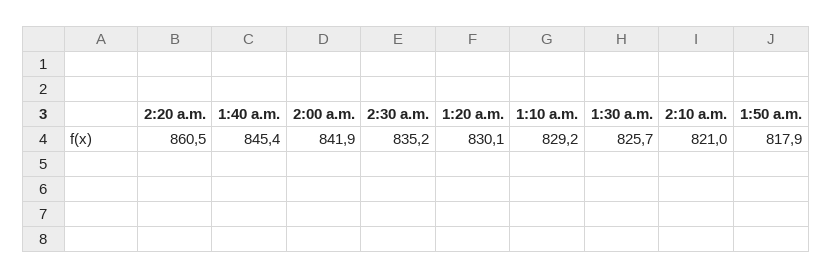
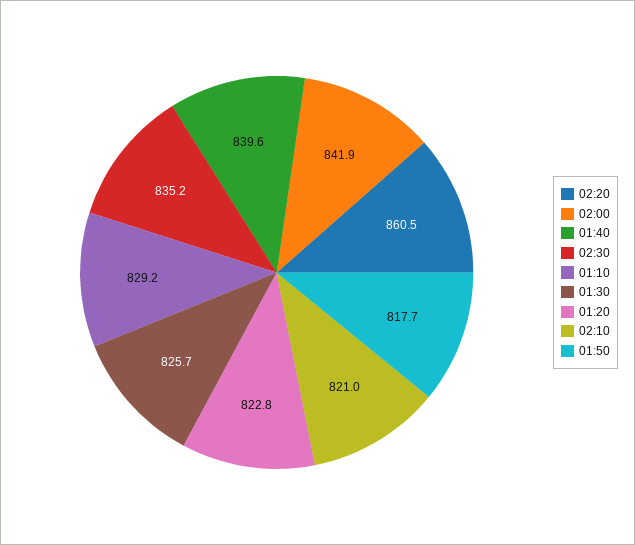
  {
    "2:20 a.m.": 860.5,
-   "1:40 a.m.": 845.4,
+   "1:40 a.m.": 839.6,
    "2:00 a.m.": 841.9,
    "2:30 a.m.": 835.2,
-   "1:20 a.m.": 830.1,
+   "1:20 a.m.": 822.8,
    "1:10 a.m.": 829.2,
    "1:30 a.m.": 825.7,
    "2:10 a.m.": 821,
-   "1:50 a.m.": 817.9
+   "1:50 a.m.": 817.7
  }

